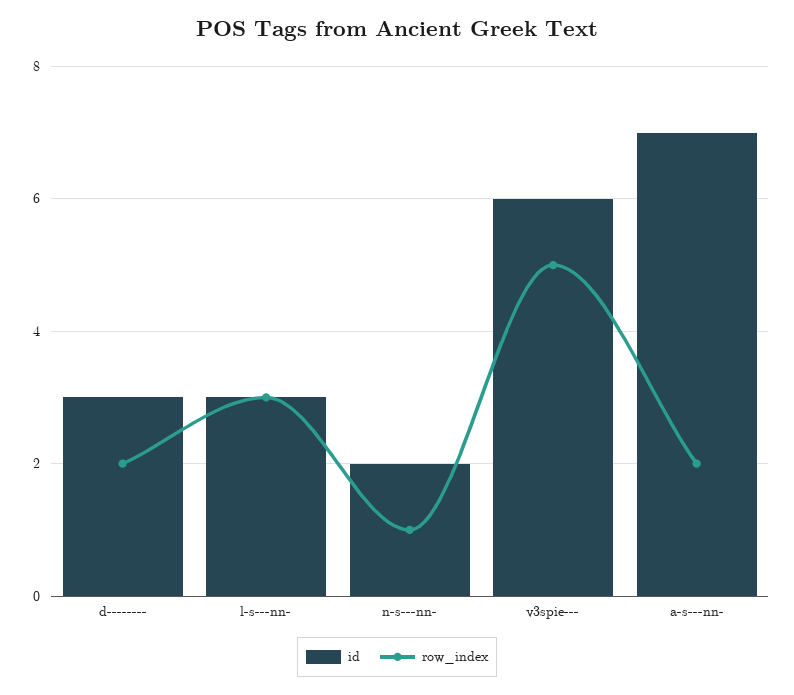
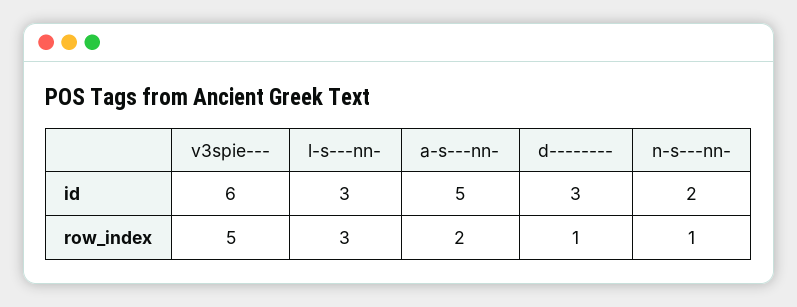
  {
    "id": {
      "d--------": 3,
      "l-s---nn-": 3,
      "n-s---nn-": 2,
      "v3spie---": 6,
-     "a-s---nn-": 7
+     "a-s---nn-": 5
    },
    "row_index": {
-     "d--------": 2,
+     "d--------": 1,
      "l-s---nn-": 3,
      "n-s---nn-": 1,
      "v3spie---": 5,
      "a-s---nn-": 2
    }
  }

